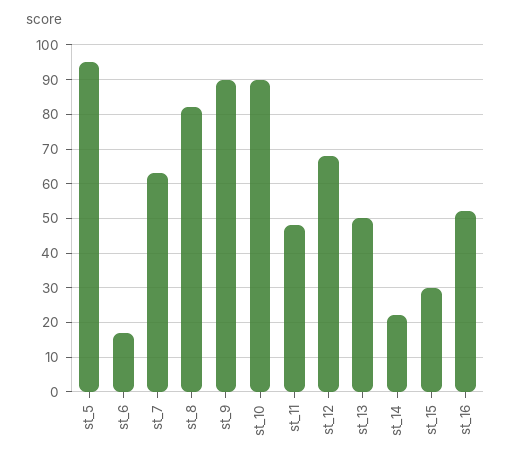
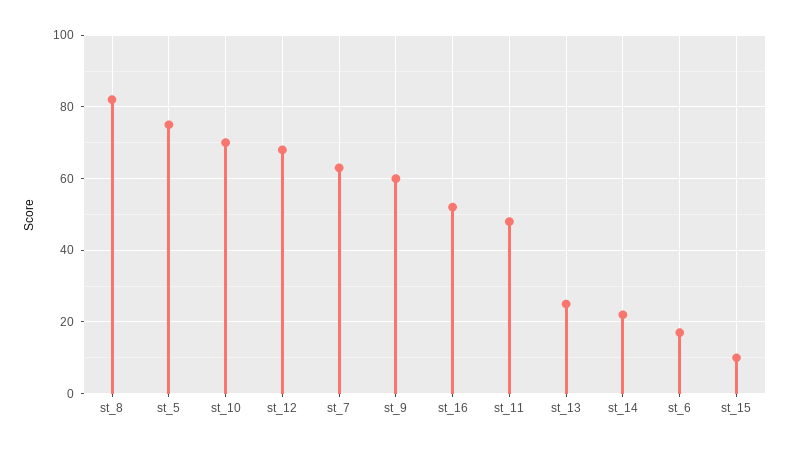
  {
-   "st_5": 95,
+   "st_5": 75,
    "st_6": 15,
    "st_7": 65,
    "st_8": 80,
-   "st_9": 90,
+   "st_9": 60,
-   "st_10": 90,
+   "st_10": 70,
    "st_11": 50,
    "st_12": 70,
-   "st_13": 50,
+   "st_13": 25,
    "st_14": 20,
-   "st_15": 30,
+   "st_15": 10,
    "st_16": 50
  }

